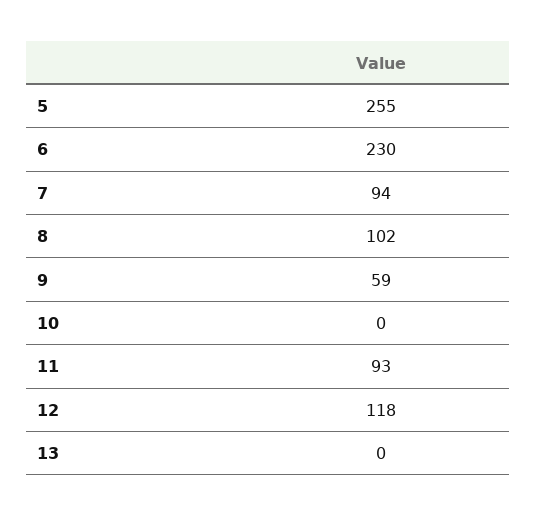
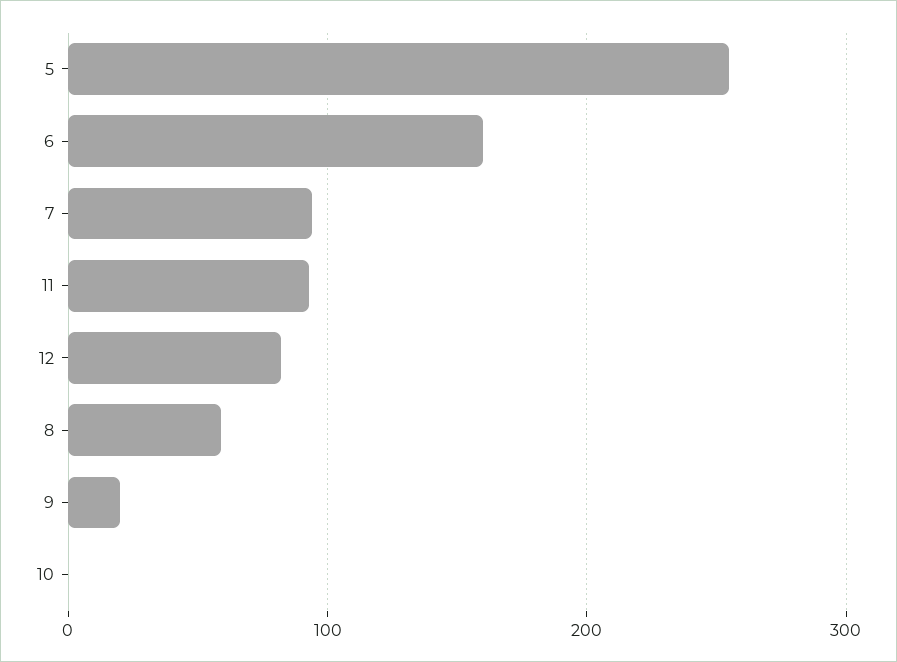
  {
    "5": 255,
-   "6": 230,
+   "6": 160,
    "7": 94,
-   "8": 102,
+   "8": 60,
-   "9": 59,
+   "9": 20,
    "10": 0,
    "11": 93,
-   "12": 118,
+   "12": 80
-   "13": 0
  }

